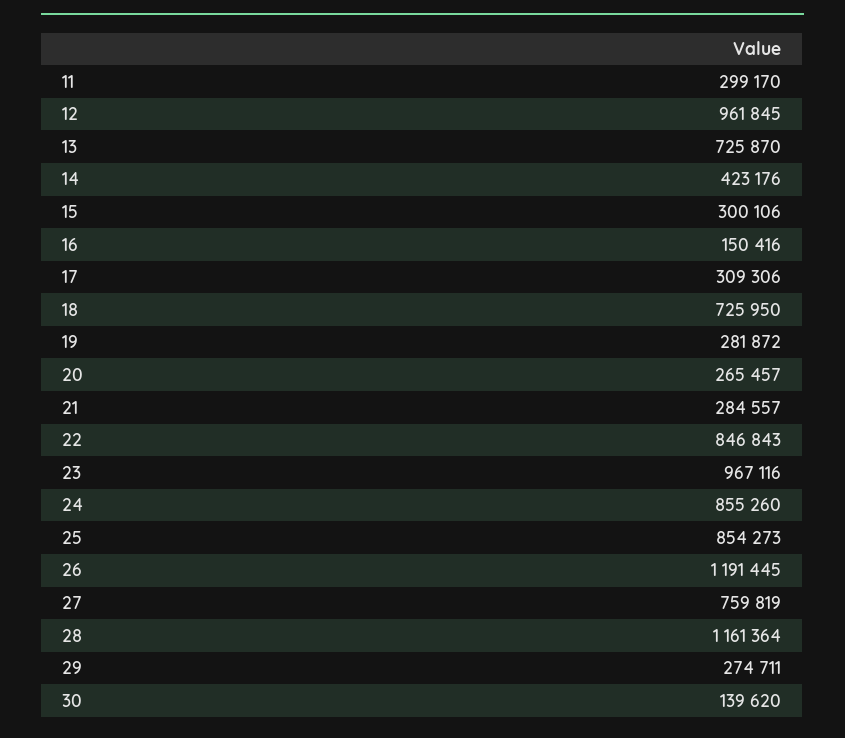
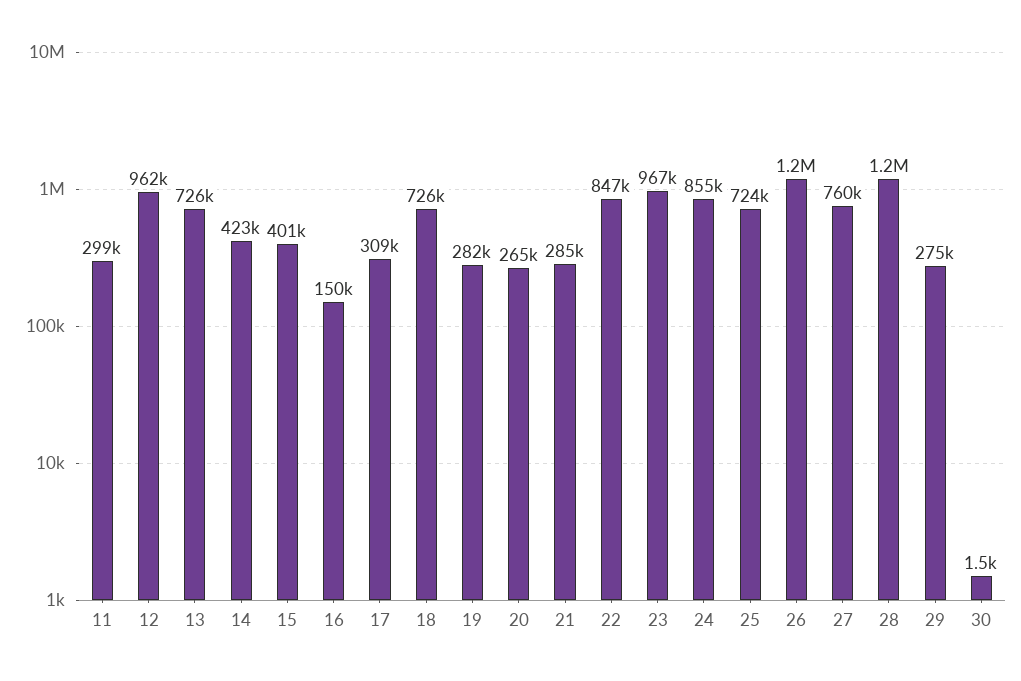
  {
    "11": 299170,
    "12": 961845,
    "13": 725870,
    "14": 423176,
-   "15": 300106,
+   "15": 401000,
    "16": 150416,
    "17": 309306,
    "18": 725950,
    "19": 281872,
    "20": 265457,
    "21": 284557,
    "22": 846843,
    "23": 967116,
    "24": 855260,
-   "25": 854273,
+   "25": 724000,
    "26": 1191445,
    "27": 759819,
    "28": 1161364,
    "29": 274711,
-   "30": 139620
+   "30": 1500
  }

